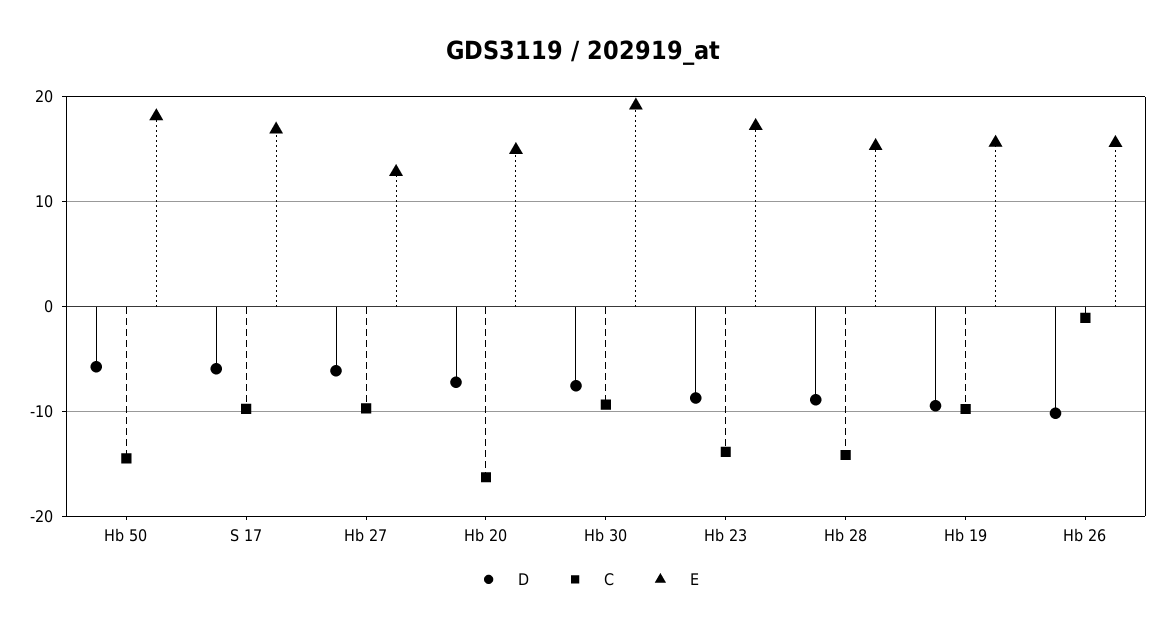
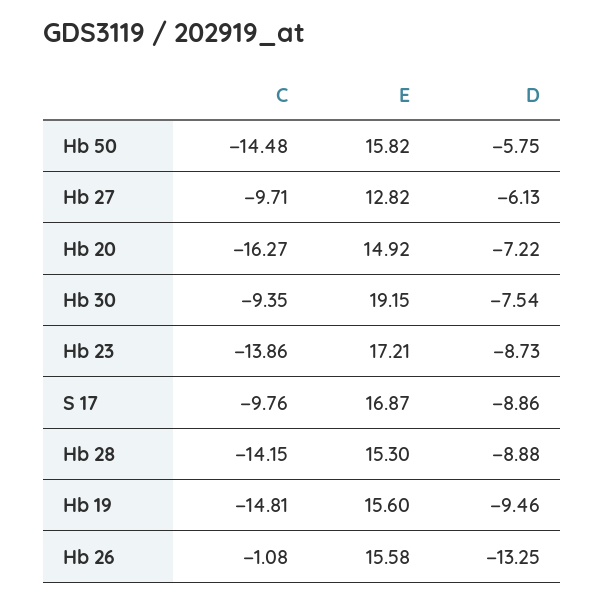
  {
    "D": {
      "Hb 50": -5.75,
-     "S 17": -6,
+     "S 17": -8.86,
      "Hb 27": -6.13,
      "Hb 20": -7.22,
      "Hb 30": -7.54,
      "Hb 23": -8.73,
      "Hb 28": -8.88,
      "Hb 19": -9.46,
-     "Hb 26": -10
+     "Hb 26": -13.25
    },
    "C": {
      "Hb 50": -14.48,
      "S 17": -9.76,
      "Hb 27": -9.71,
      "Hb 20": -16.27,
      "Hb 30": -9.35,
      "Hb 23": -13.86,
      "Hb 28": -14.15,
-     "Hb 19": -10,
+     "Hb 19": -14.81,
      "Hb 26": -1.08
    },
    "E": {
-     "Hb 50": 18,
+     "Hb 50": 15.82,
      "S 17": 16.87,
      "Hb 27": 12.82,
      "Hb 20": 14.92,
      "Hb 30": 19.15,
      "Hb 23": 17.21,
      "Hb 28": 15.3,
      "Hb 19": 15.6,
      "Hb 26": 15.58
    }
  }

